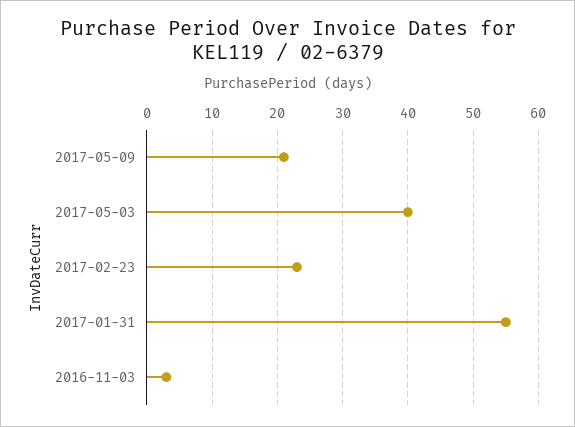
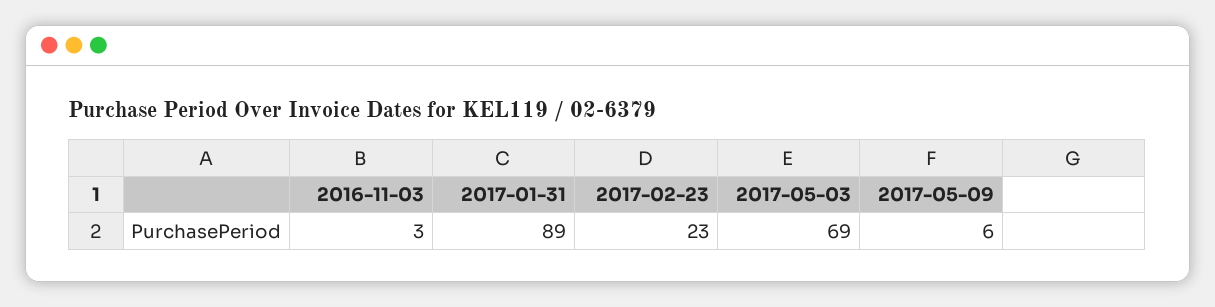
  {
-   "2017-05-09": 21,
+   "2017-05-09": 6,
-   "2017-05-03": 40,
+   "2017-05-03": 69,
    "2017-02-23": 23,
-   "2017-01-31": 55,
+   "2017-01-31": 89,
    "2016-11-03": 3
  }

